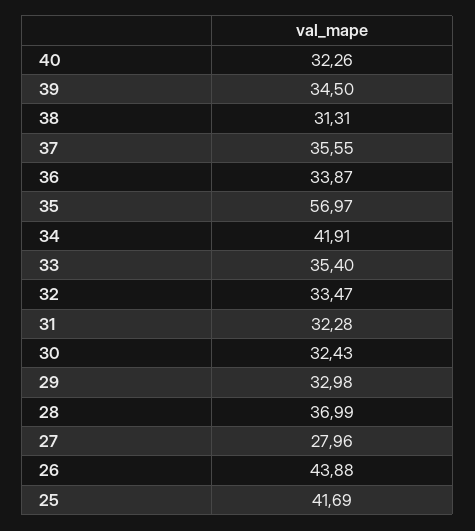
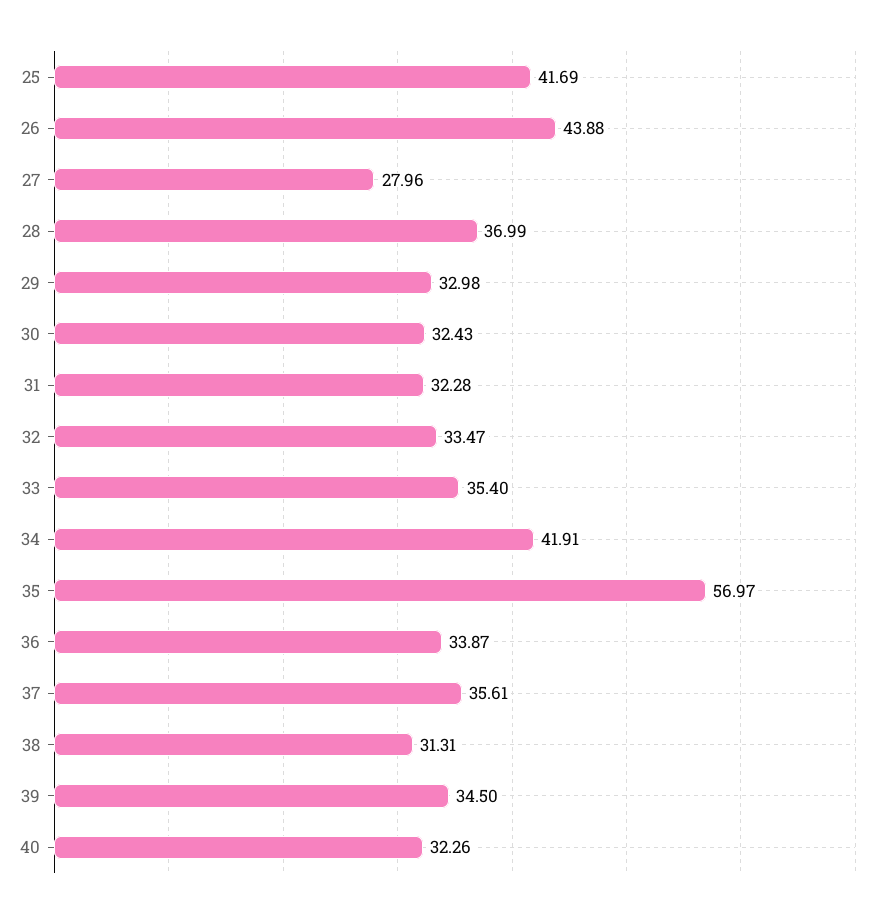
  {
    "40": 32.26,
    "39": 34.5,
    "38": 31.31,
-   "37": 35.55,
+   "37": 35.61,
    "36": 33.87,
    "35": 56.97,
    "34": 41.91,
    "33": 35.4,
    "32": 33.47,
    "31": 32.28,
    "30": 32.43,
    "29": 32.98,
    "28": 36.99,
    "27": 27.96,
    "26": 43.88,
    "25": 41.69
  }

